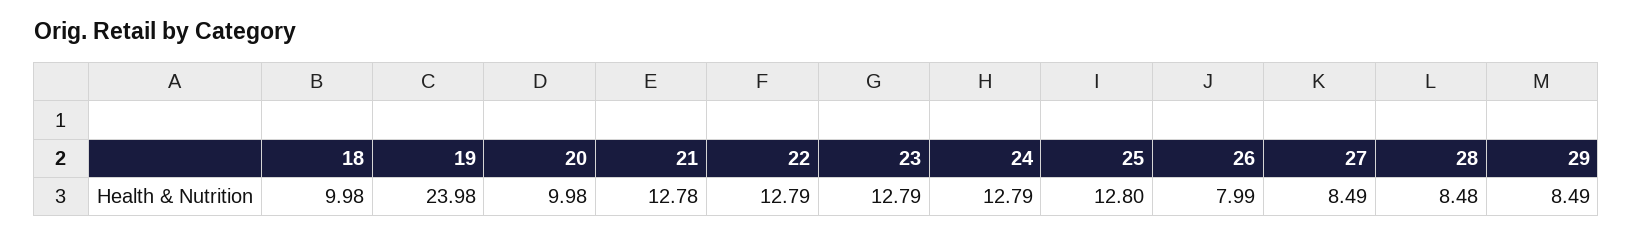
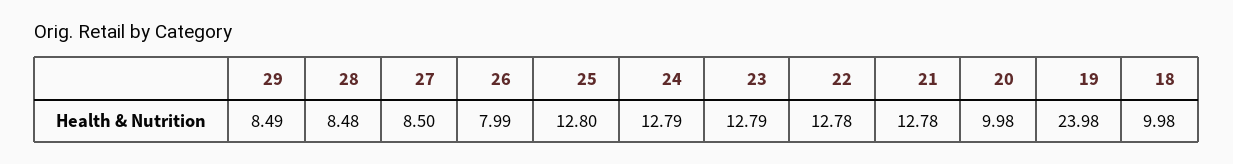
  {
    "18": 9.98,
    "19": 23.98,
    "20": 9.98,
    "21": 12.78,
-   "22": 12.79,
+   "22": 12.78,
    "23": 12.79,
    "24": 12.79,
    "25": 12.8,
    "26": 7.99,
-   "27": 8.49,
+   "27": 8.5,
    "28": 8.48,
    "29": 8.49
  }

